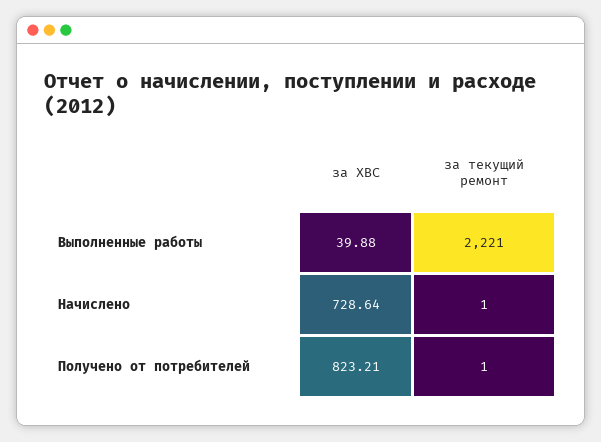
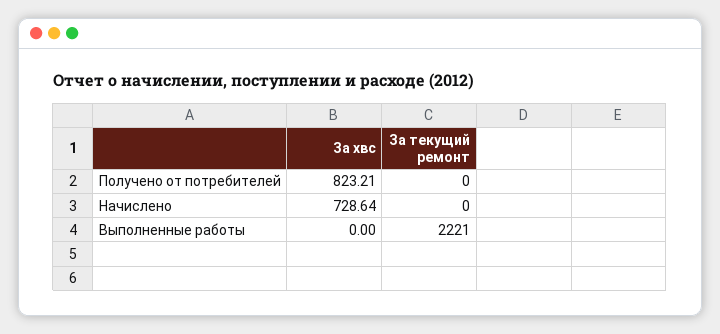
  {
    "за ХВС": {
-     "Выполненные работы": 39.88,
+     "Выполненные работы": 0,
      "Начислено": 728.64,
      "Получено от потребителей": 823.21
    },
    "за текущий ремонт": {
      "Выполненные работы": 2221,
-     "Начислено": 1,
+     "Начислено": 0,
-     "Получено от потребителей": 1
+     "Получено от потребителей": 0
    }
  }

